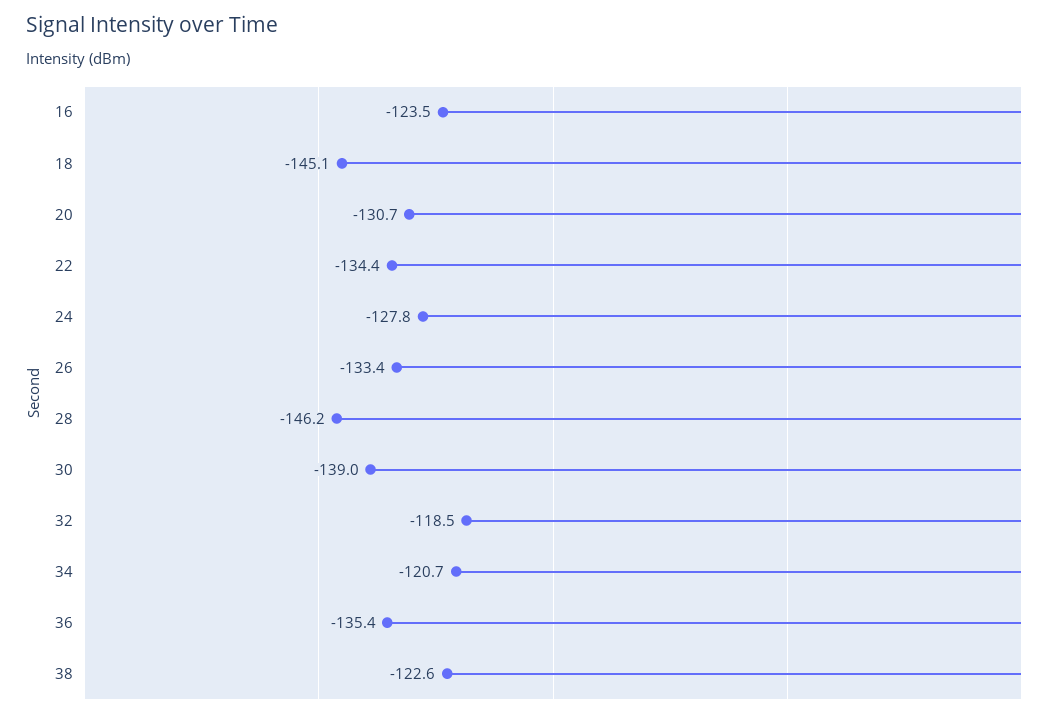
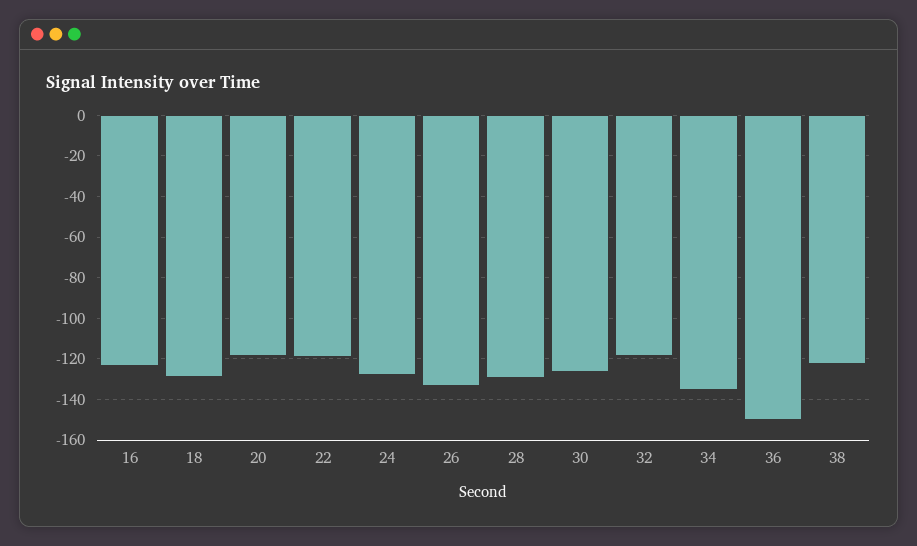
  {
    "16": -123.5,
-   "18": -145.1,
+   "18": -130,
-   "20": -130.7,
+   "20": -120,
-   "22": -134.4,
+   "22": -120,
    "24": -127.8,
    "26": -133.4,
-   "28": -146.2,
+   "28": -130,
-   "30": -139,
+   "30": -125,
    "32": -118.5,
-   "34": -120.7,
+   "34": -135,
-   "36": -135.4,
+   "36": -150,
    "38": -122.6
  }

